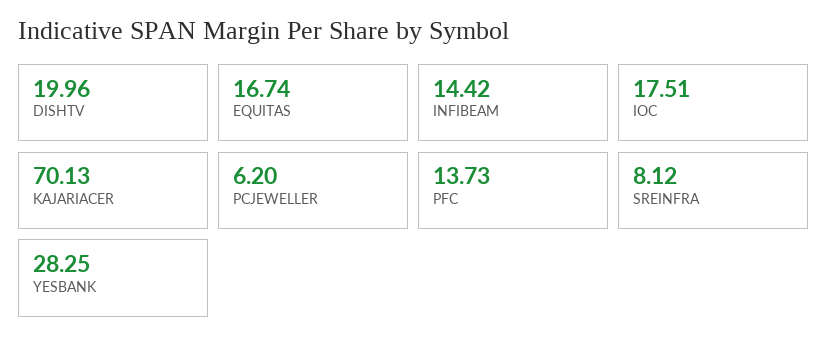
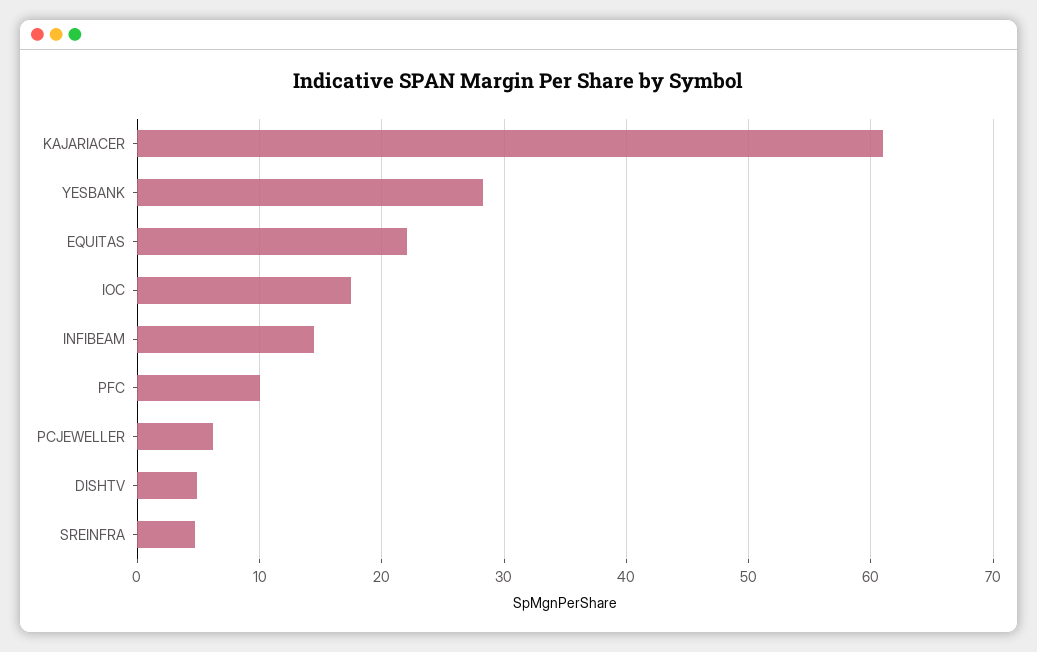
  {
-   "DISHTV": 19.96,
+   "DISHTV": 5,
-   "EQUITAS": 16.74,
+   "EQUITAS": 22,
    "INFIBEAM": 14.42,
    "IOC": 17.51,
-   "KAJARIACER": 70.13,
+   "KAJARIACER": 61,
    "PCJEWELLER": 6.2,
-   "PFC": 13.73,
+   "PFC": 10,
-   "SREINFRA": 8.12,
+   "SREINFRA": 5,
    "YESBANK": 28.25
  }

